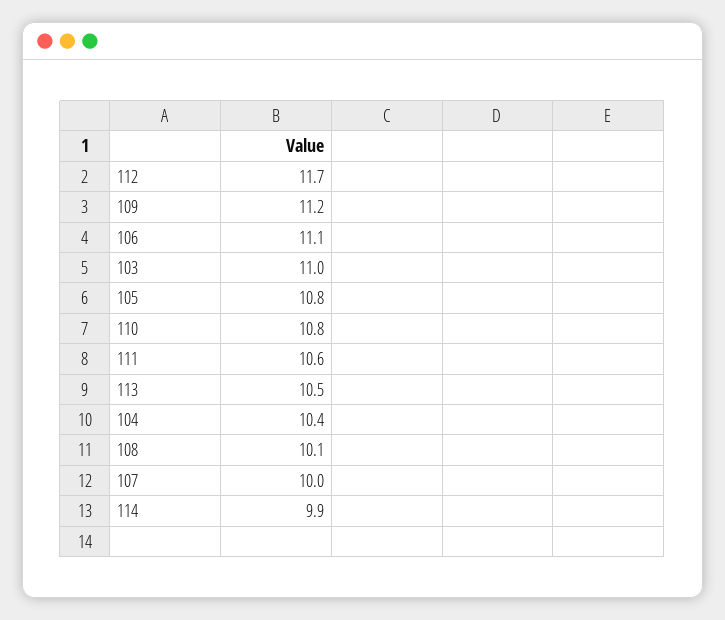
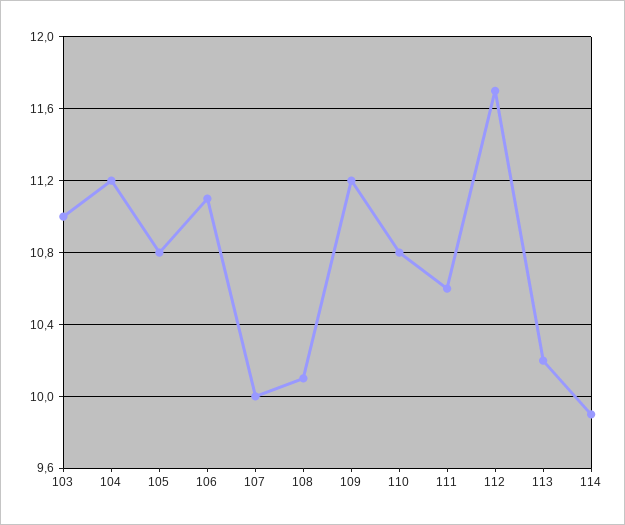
  {
    "112": 11.7,
    "109": 11.2,
    "106": 11.1,
    "103": 11,
    "105": 10.8,
    "110": 10.8,
    "111": 10.6,
-   "113": 10.5,
+   "113": 10.2,
-   "104": 10.4,
+   "104": 11.2,
    "108": 10.1,
    "107": 10,
    "114": 9.9
  }

